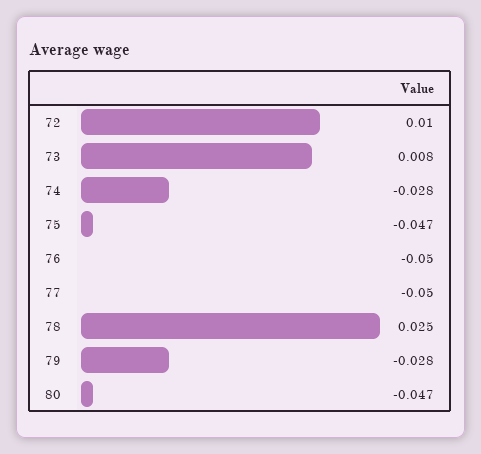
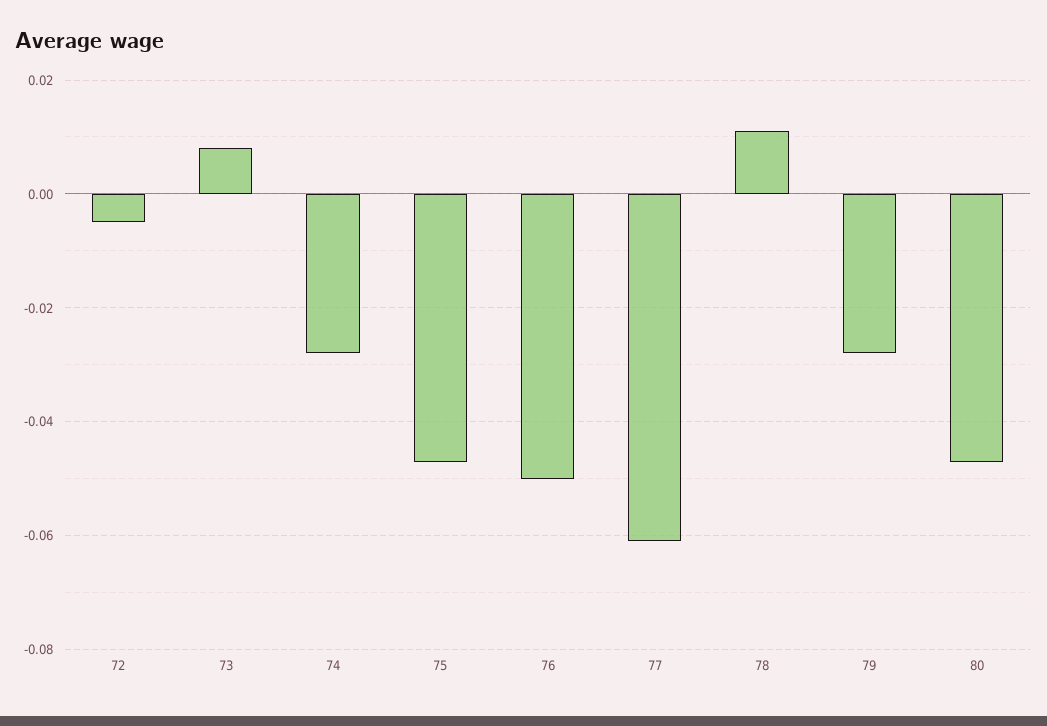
  {
-   "72": 0.01,
+   "72": -0.005,
    "73": 0.008,
    "74": -0.028,
    "75": -0.047,
    "76": -0.05,
-   "77": -0.05,
+   "77": -0.06,
-   "78": 0.025,
+   "78": 0.01,
    "79": -0.028,
    "80": -0.047
  }

